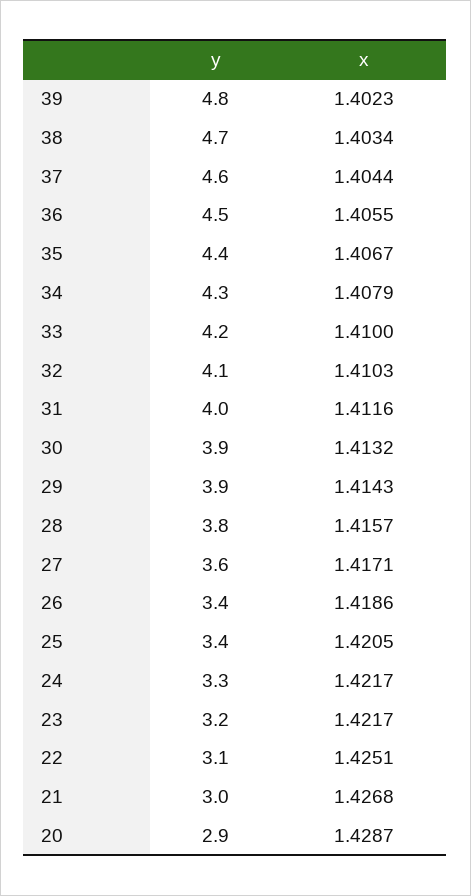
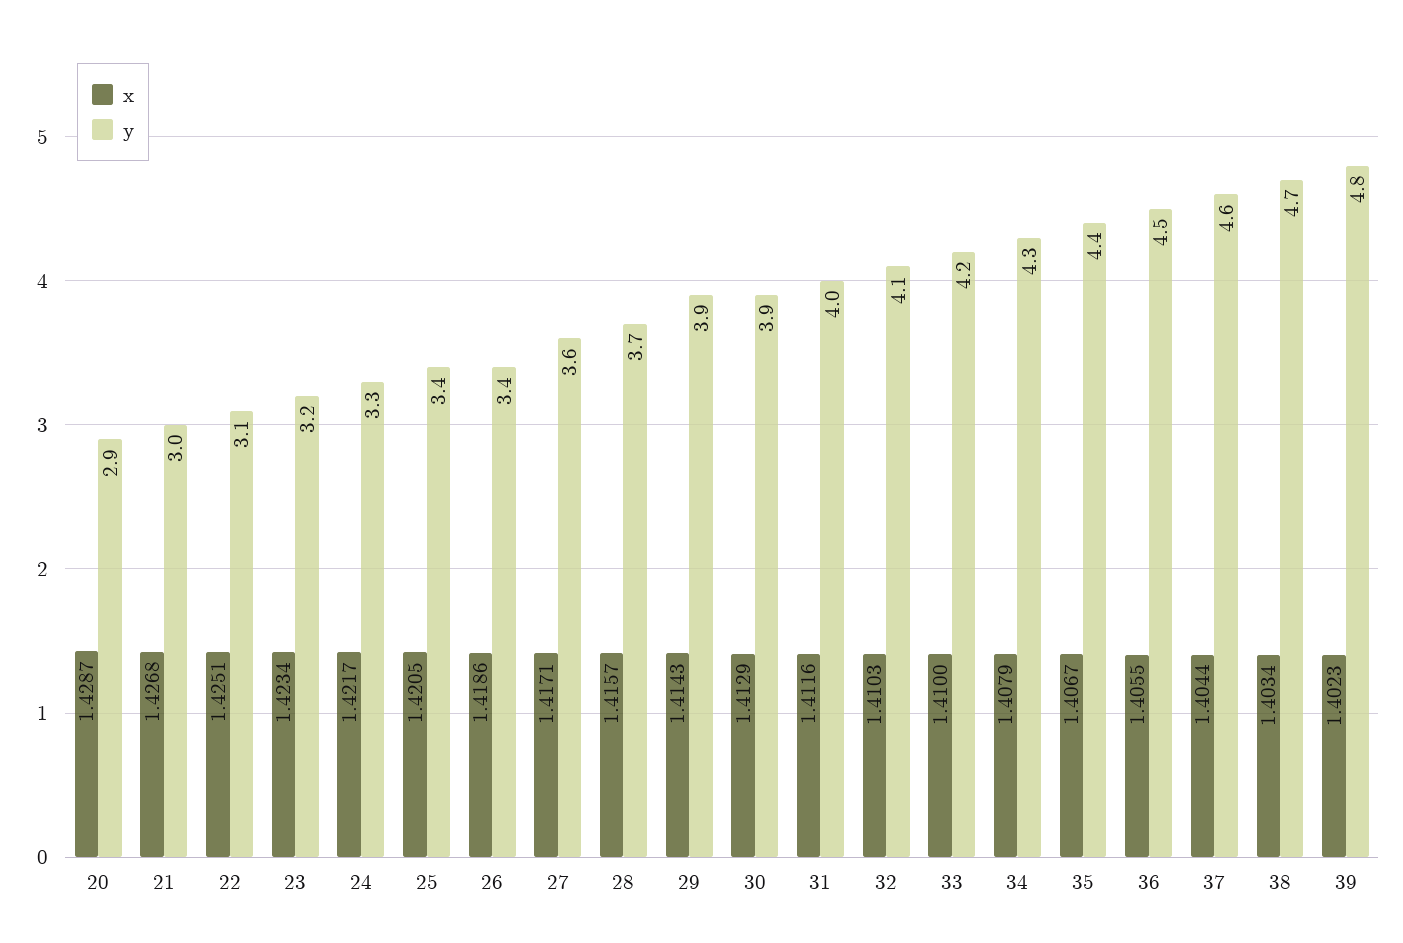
  {
    "y": {
      "39": 4.8,
      "38": 4.7,
      "37": 4.6,
      "36": 4.5,
      "35": 4.4,
      "34": 4.3,
      "33": 4.2,
      "32": 4.1,
      "31": 4,
      "30": 3.9,
      "29": 3.9,
-     "28": 3.8,
+     "28": 3.7,
      "27": 3.6,
      "26": 3.4,
      "25": 3.4,
      "24": 3.3,
      "23": 3.2,
      "22": 3.1,
      "21": 3,
      "20": 2.9
    },
    "x": {
      "39": 1.4023,
      "38": 1.4034,
      "37": 1.4044,
      "36": 1.4055,
      "35": 1.4067,
      "34": 1.4079,
      "33": 1.41,
      "32": 1.4103,
      "31": 1.4116,
-     "30": 1.4132,
+     "30": 1.4129,
      "29": 1.4143,
      "28": 1.4157,
      "27": 1.4171,
      "26": 1.4186,
      "25": 1.4205,
      "24": 1.4217,
-     "23": 1.4217,
+     "23": 1.4234,
      "22": 1.4251,
      "21": 1.4268,
      "20": 1.4287
    }
  }

